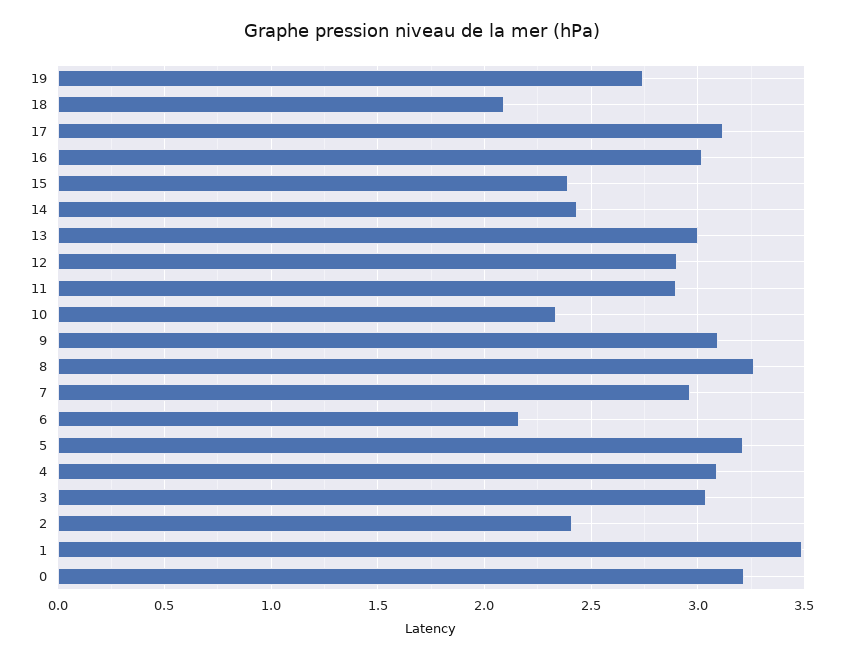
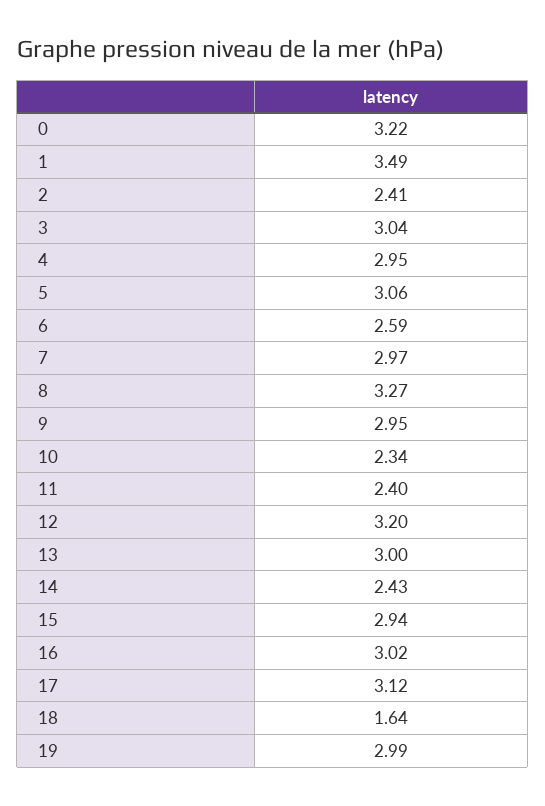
  {
-   "19": 2.75,
+   "19": 2.99,
-   "18": 2.1,
+   "18": 1.64,
    "17": 3.12,
    "16": 3.02,
-   "15": 2.4,
+   "15": 2.94,
    "14": 2.43,
    "13": 3,
-   "12": 2.9,
+   "12": 3.2,
-   "11": 2.9,
+   "11": 2.4,
    "10": 2.34,
-   "9": 3.1,
+   "9": 2.95,
    "8": 3.27,
    "7": 2.97,
-   "6": 2.15,
+   "6": 2.59,
-   "5": 3.2,
+   "5": 3.06,
-   "4": 3.1,
+   "4": 2.95,
    "3": 3.04,
    "2": 2.41,
    "1": 3.49,
    "0": 3.22
  }

